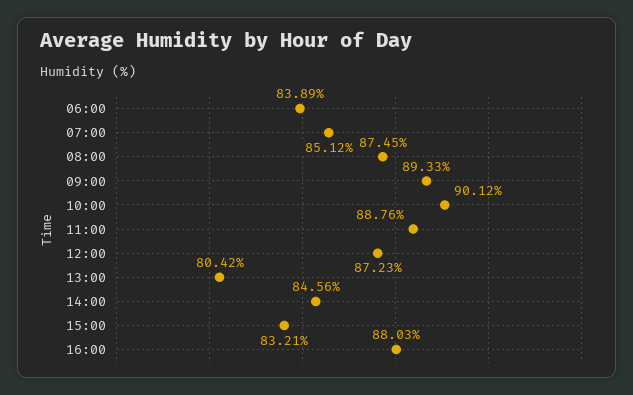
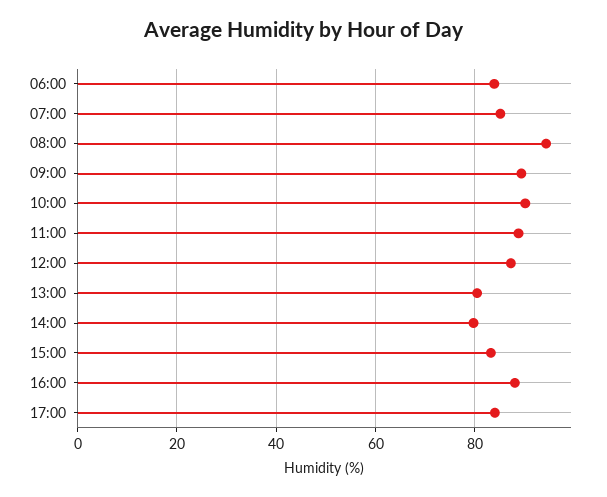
  {
    "06:00": 83.89,
    "07:00": 85.12,
-   "08:00": 87.45,
+   "08:00": 94,
    "09:00": 89.33,
    "10:00": 90.12,
    "11:00": 88.76,
    "12:00": 87.23,
    "13:00": 80.42,
-   "14:00": 84.56,
+   "14:00": 80,
    "15:00": 83.21,
-   "16:00": 88.03
+   "16:00": 88.03,
+   "17:00": 84
  }

